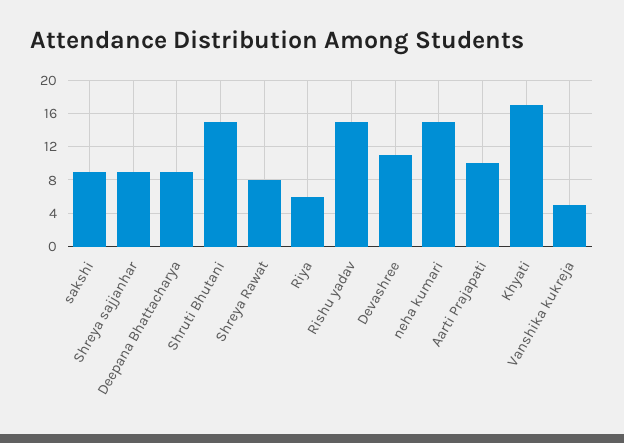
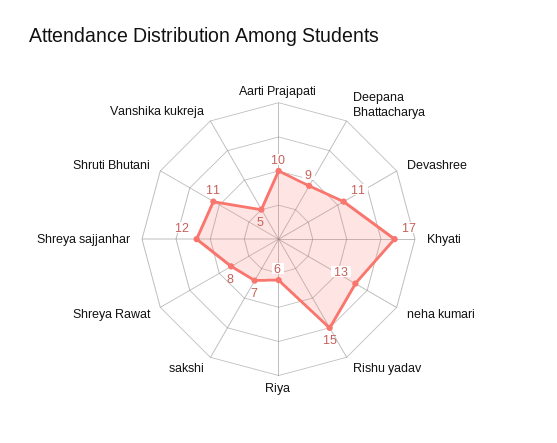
  {
-   "sakshi": 9,
+   "sakshi": 7,
-   "Shreya sajjanhar": 9,
+   "Shreya sajjanhar": 12,
    "Deepana Bhattacharya": 9,
-   "Shruti Bhutani": 15,
+   "Shruti Bhutani": 11,
    "Shreya Rawat": 8,
    "Riya": 6,
    "Rishu yadav": 15,
    "Devashree": 11,
-   "neha kumari": 15,
+   "neha kumari": 13,
    "Aarti Prajapati": 10,
    "Khyati": 17,
    "Vanshika kukreja": 5
  }

